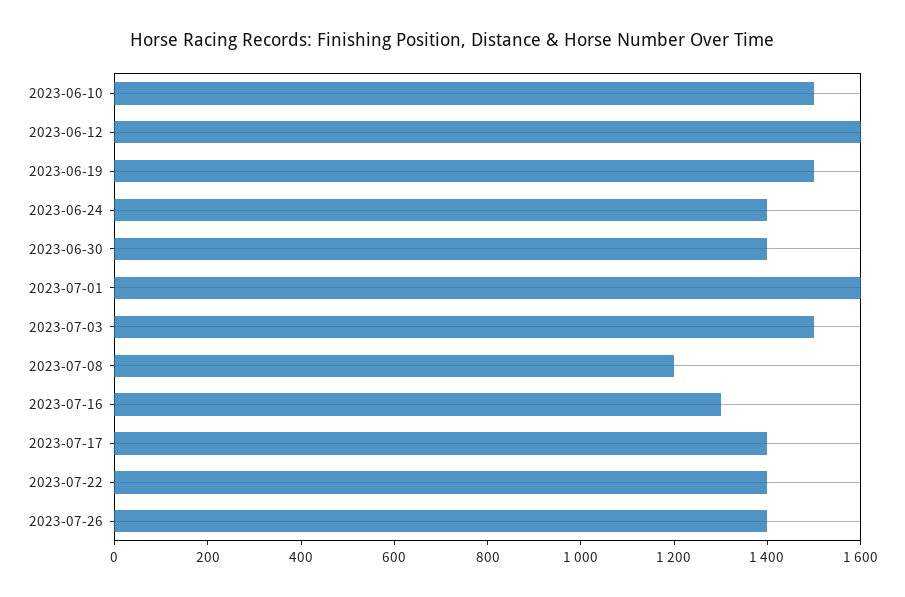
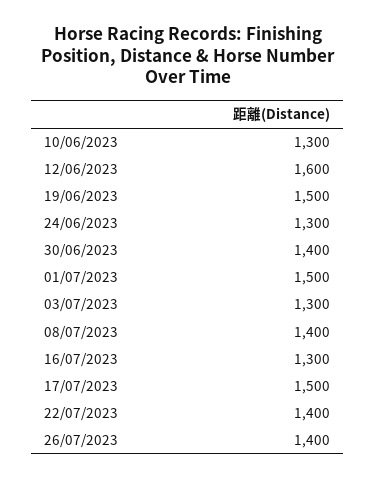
  {
-   "2023-06-10": 1500,
+   "2023-06-10": 1300,
    "2023-06-12": 1600,
    "2023-06-19": 1500,
-   "2023-06-24": 1400,
+   "2023-06-24": 1300,
    "2023-06-30": 1400,
-   "2023-07-01": 1600,
+   "2023-07-01": 1500,
-   "2023-07-03": 1500,
+   "2023-07-03": 1300,
-   "2023-07-08": 1200,
+   "2023-07-08": 1400,
    "2023-07-16": 1300,
-   "2023-07-17": 1400,
+   "2023-07-17": 1500,
    "2023-07-22": 1400,
    "2023-07-26": 1400
  }

